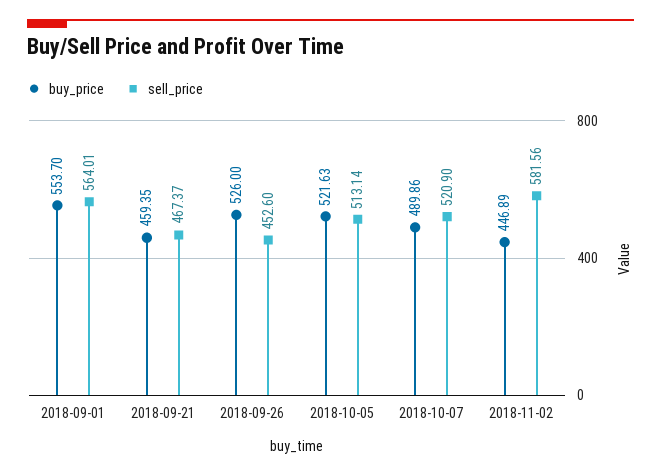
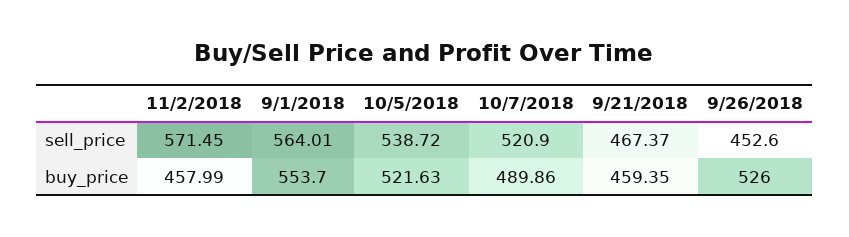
  {
    "buy_price": {
      "2018-09-01": 553.7,
      "2018-09-21": 459.35,
      "2018-09-26": 526,
      "2018-10-05": 521.63,
      "2018-10-07": 489.86,
-     "2018-11-02": 446.89
+     "2018-11-02": 457.99
    },
    "sell_price": {
      "2018-09-01": 564.01,
      "2018-09-21": 467.37,
      "2018-09-26": 452.6,
-     "2018-10-05": 513.14,
+     "2018-10-05": 538.72,
      "2018-10-07": 520.9,
-     "2018-11-02": 581.56
+     "2018-11-02": 571.45
    }
  }

